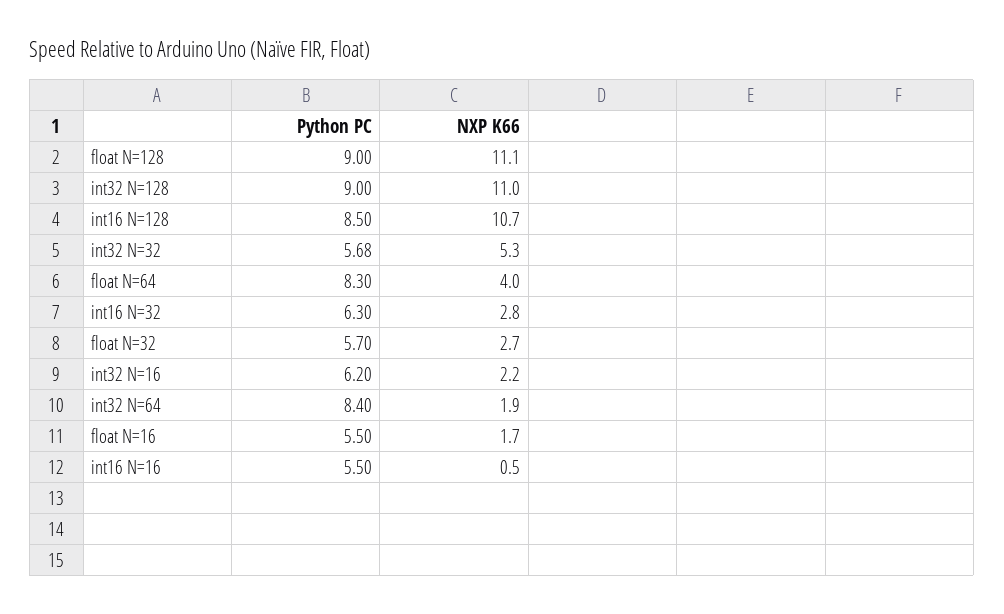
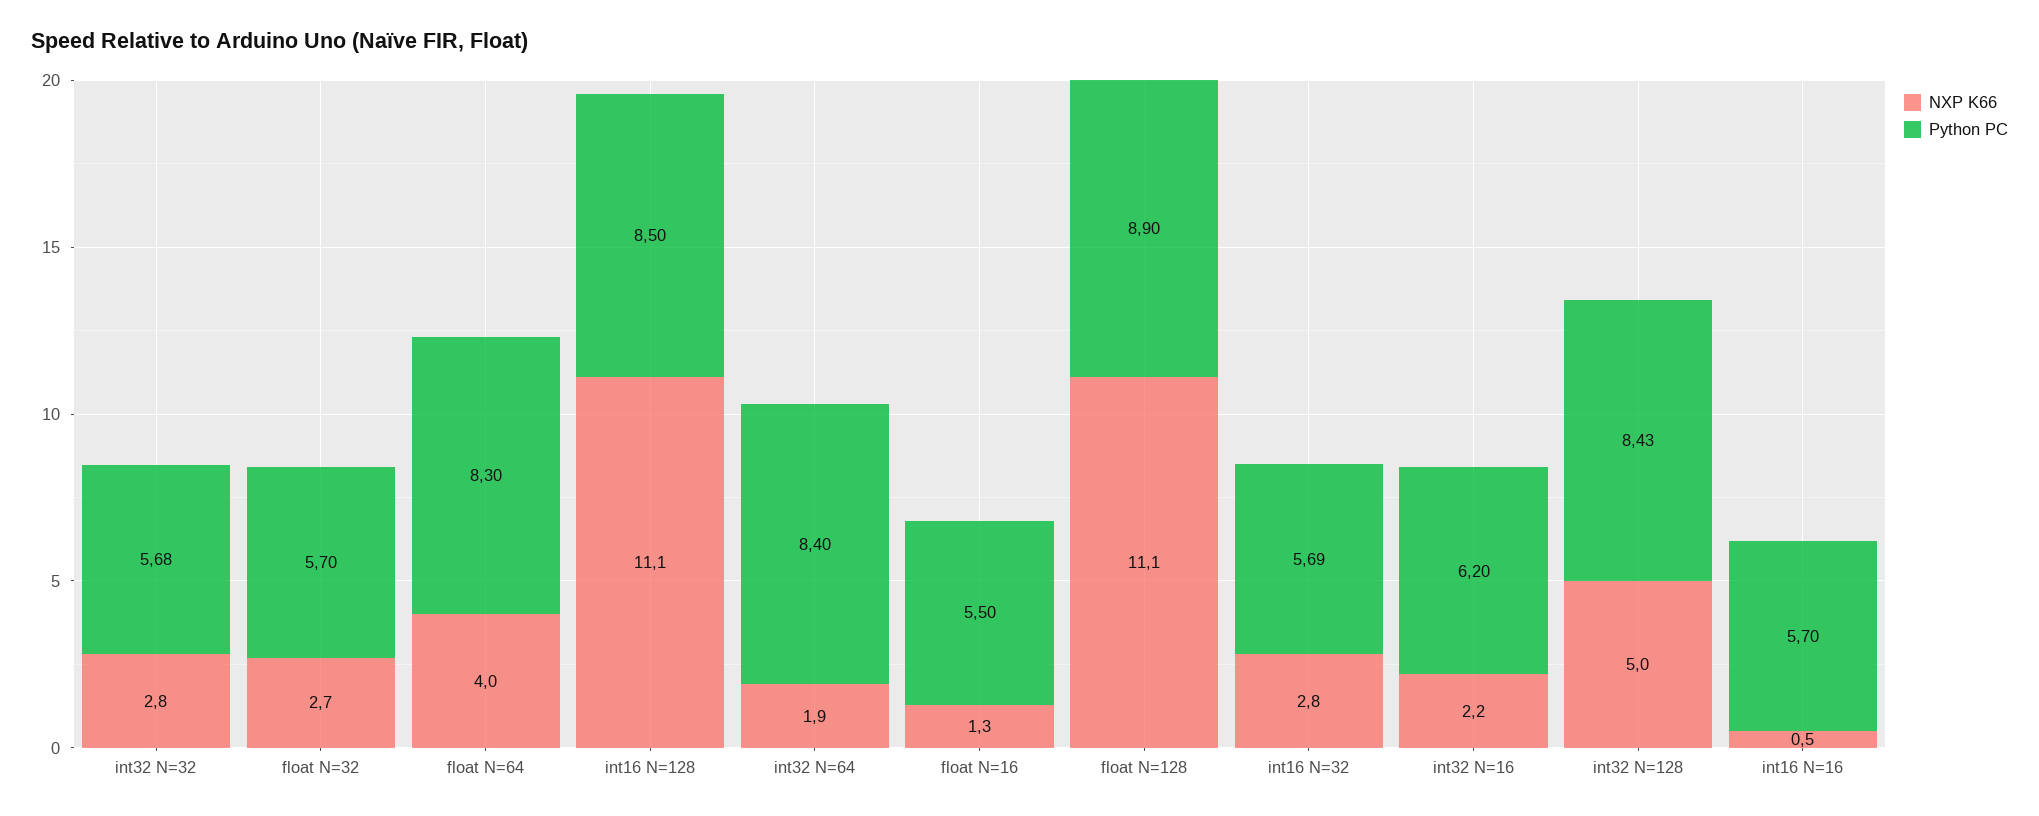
  {
    "Python PC": {
-     "float N=128": 9,
+     "float N=128": 8.9,
-     "int32 N=128": 9,
+     "int32 N=128": 8.43,
      "int16 N=128": 8.5,
      "int32 N=32": 5.68,
      "float N=64": 8.3,
-     "int16 N=32": 6.3,
+     "int16 N=32": 5.69,
      "float N=32": 5.7,
      "int32 N=16": 6.2,
      "int32 N=64": 8.4,
      "float N=16": 5.5,
-     "int16 N=16": 5.5
+     "int16 N=16": 5.7
    },
    "NXP K66": {
      "float N=128": 11.1,
-     "int32 N=128": 11,
+     "int32 N=128": 5,
-     "int16 N=128": 10.7,
+     "int16 N=128": 11.1,
-     "int32 N=32": 5.3,
+     "int32 N=32": 2.8,
      "float N=64": 4,
      "int16 N=32": 2.8,
      "float N=32": 2.7,
      "int32 N=16": 2.2,
      "int32 N=64": 1.9,
-     "float N=16": 1.7,
+     "float N=16": 1.3,
      "int16 N=16": 0.5
    }
  }

